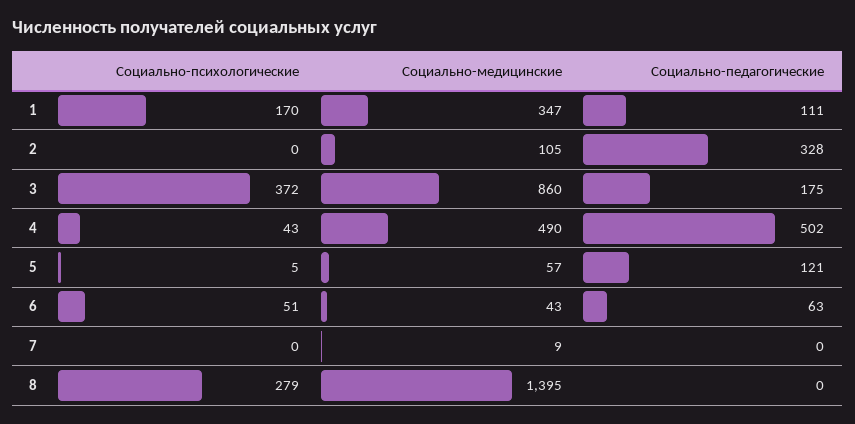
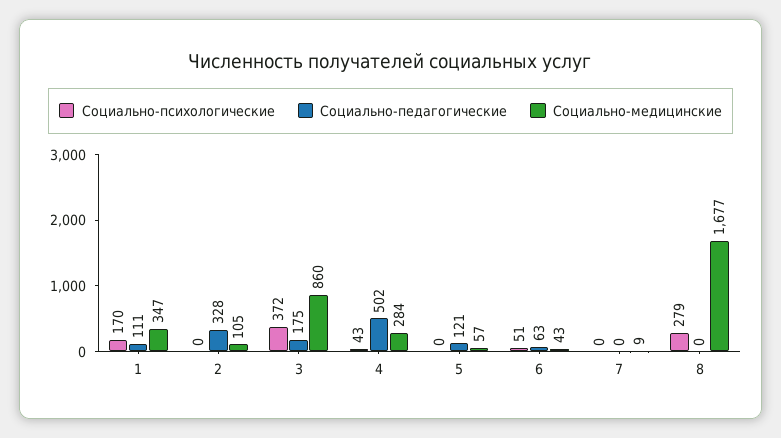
  {
    "Социально-психологические": {
      "1": 170,
      "2": 0,
      "3": 372,
      "4": 43,
-     "5": 5,
+     "5": 0,
      "6": 51,
      "7": 0,
      "8": 279
    },
    "Социально-медицинские": {
      "1": 347,
      "2": 105,
      "3": 860,
-     "4": 490,
+     "4": 284,
      "5": 57,
      "6": 43,
      "7": 9,
-     "8": 1395
+     "8": 1677
    },
    "Социально-педагогические": {
      "1": 111,
      "2": 328,
      "3": 175,
      "4": 502,
      "5": 121,
      "6": 63,
      "7": 0,
      "8": 0
    }
  }

